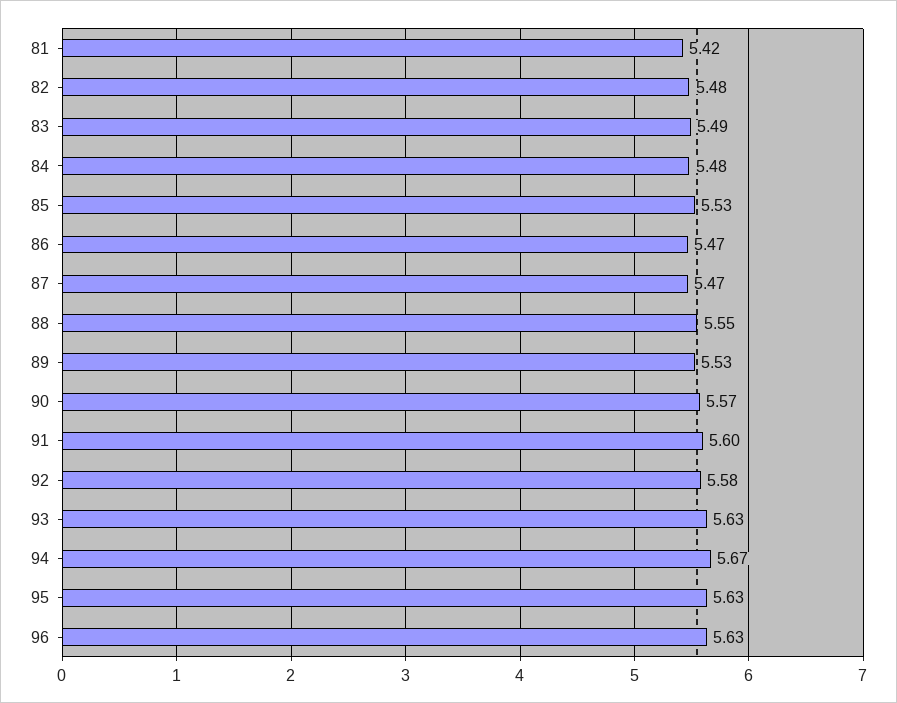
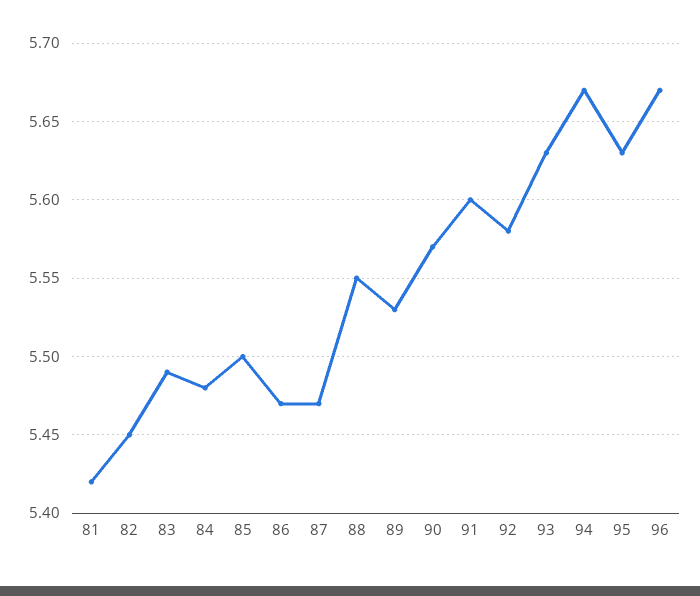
  {
    "81": 5.42,
-   "82": 5.48,
+   "82": 5.45,
    "83": 5.49,
    "84": 5.48,
-   "85": 5.53,
+   "85": 5.5,
    "86": 5.47,
    "87": 5.47,
    "88": 5.55,
    "89": 5.53,
    "90": 5.57,
    "91": 5.6,
    "92": 5.58,
    "93": 5.63,
    "94": 5.67,
    "95": 5.63,
-   "96": 5.63
+   "96": 5.67
  }

